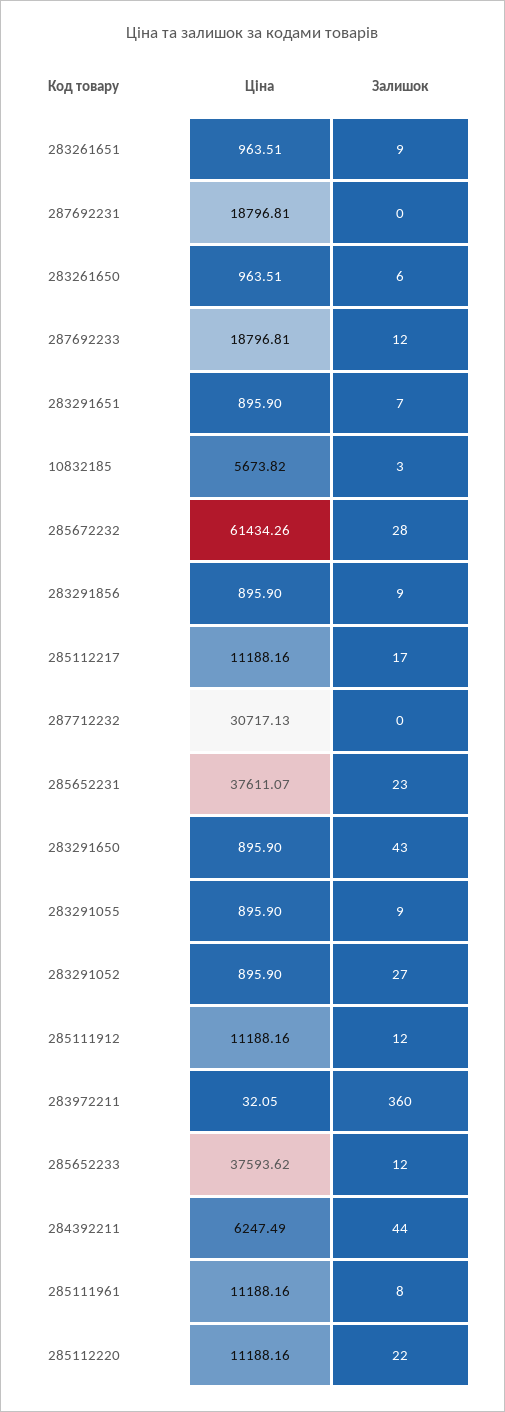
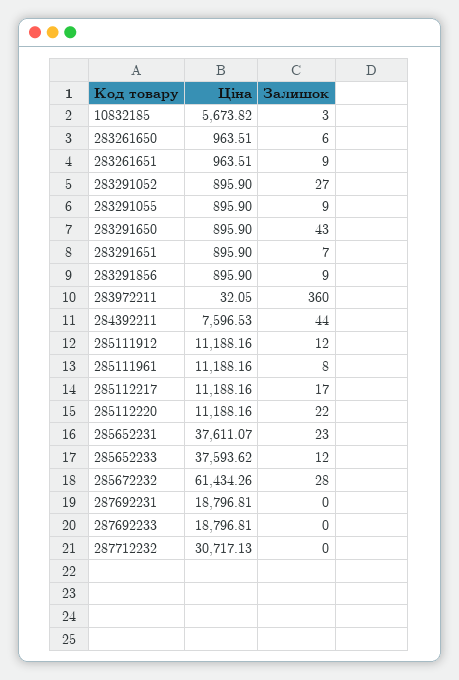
  {
    "Ціна": {
      "283261651": 963.51,
      "287692231": 18796.81,
      "283261650": 963.51,
      "287692233": 18796.81,
      "283291651": 895.9,
      "10832185": 5673.82,
      "285672232": 61434.26,
      "283291856": 895.9,
      "285112217": 11188.16,
      "287712232": 30717.13,
      "285652231": 37611.07,
      "283291650": 895.9,
      "283291055": 895.9,
      "283291052": 895.9,
      "285111912": 11188.16,
      "283972211": 32.05,
      "285652233": 37593.62,
-     "284392211": 6247.49,
+     "284392211": 7596.53,
      "285111961": 11188.16,
      "285112220": 11188.16
    },
    "Залишок": {
      "283261651": 9,
      "287692231": 0,
      "283261650": 6,
-     "287692233": 12,
+     "287692233": 0,
      "283291651": 7,
      "10832185": 3,
      "285672232": 28,
      "283291856": 9,
      "285112217": 17,
      "287712232": 0,
      "285652231": 23,
      "283291650": 43,
      "283291055": 9,
      "283291052": 27,
      "285111912": 12,
      "283972211": 360,
      "285652233": 12,
      "284392211": 44,
      "285111961": 8,
      "285112220": 22
    }
  }

